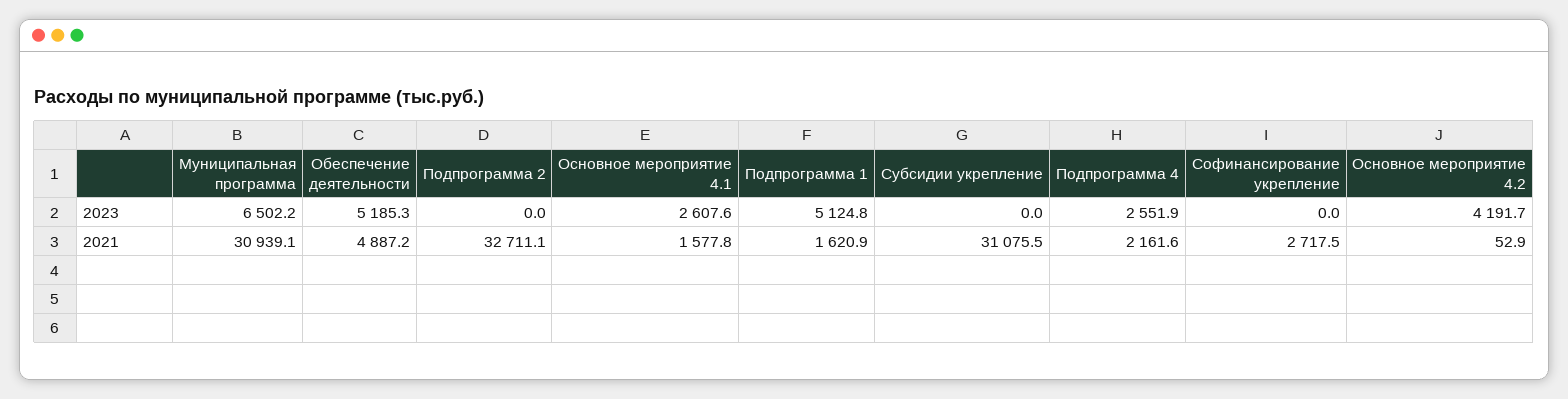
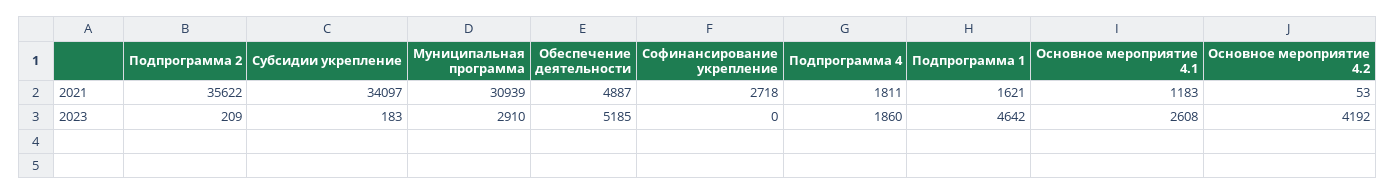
  {
    "Муниципальная программа": {
-     "2023": 6502.2,
+     "2023": 2910,
      "2021": 30939.1
    },
    "Обеспечение деятельности": {
      "2023": 5185.3,
      "2021": 4887.2
    },
    "Подпрограмма 2": {
-     "2023": 0,
+     "2023": 209,
-     "2021": 32711.1
+     "2021": 35622
    },
    "Основное мероприятие 4.1": {
      "2023": 2607.6,
-     "2021": 1577.8
+     "2021": 1183
    },
    "Подпрограмма 1": {
-     "2023": 5124.8,
+     "2023": 4642,
      "2021": 1620.9
    },
    "Субсидии укрепление": {
-     "2023": 0,
+     "2023": 183,
-     "2021": 31075.5
+     "2021": 34097
    },
    "Подпрограмма 4": {
-     "2023": 2551.9,
+     "2023": 1860,
-     "2021": 2161.6
+     "2021": 1811
    },
    "Софинансирование укрепление": {
      "2023": 0,
      "2021": 2717.5
    },
    "Основное мероприятие 4.2": {
      "2023": 4191.7,
      "2021": 52.9
    }
  }

